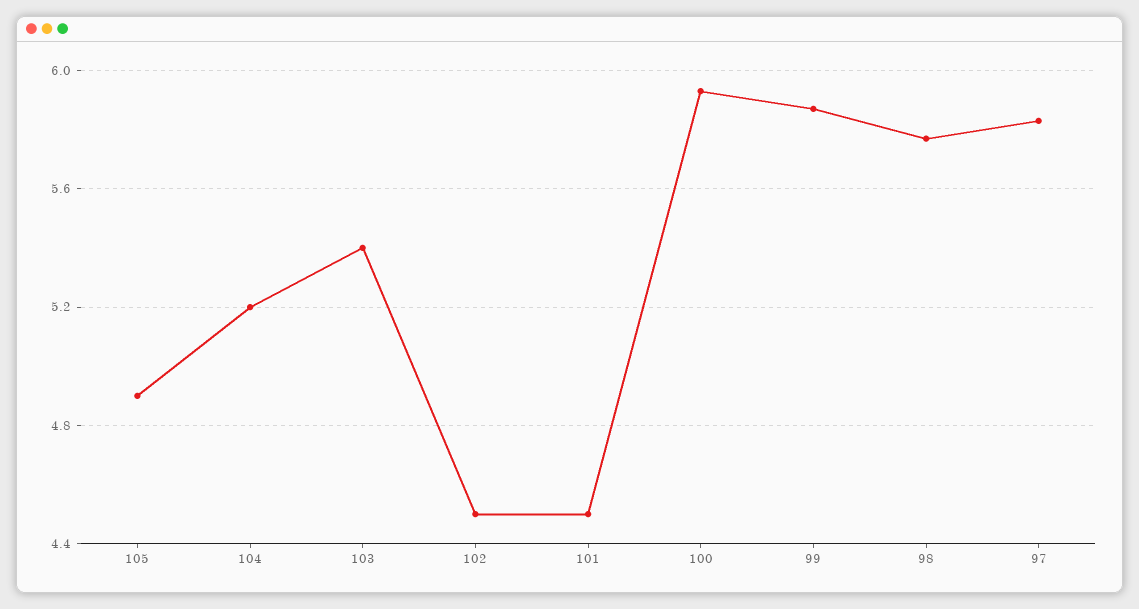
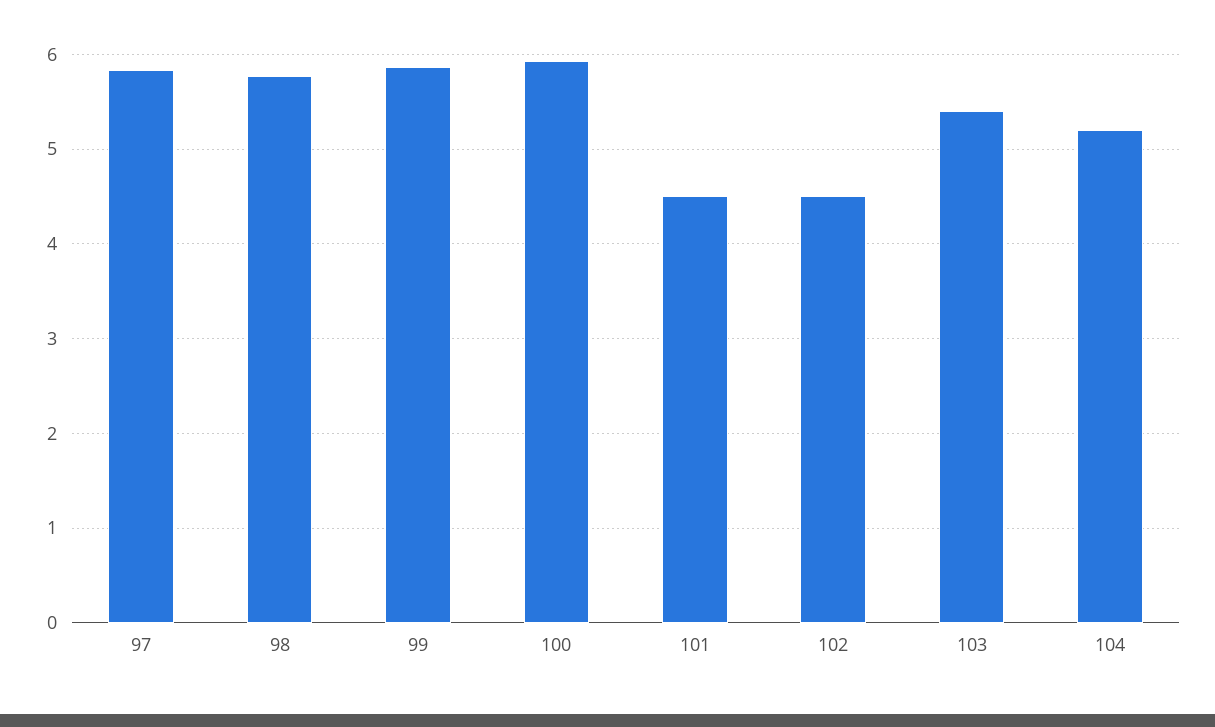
  {
-   "105": 4.9,
    "104": 5.2,
    "103": 5.4,
    "102": 4.5,
    "101": 4.5,
    "100": 5.95,
    "99": 5.85,
    "98": 5.75,
    "97": 5.85
  }

